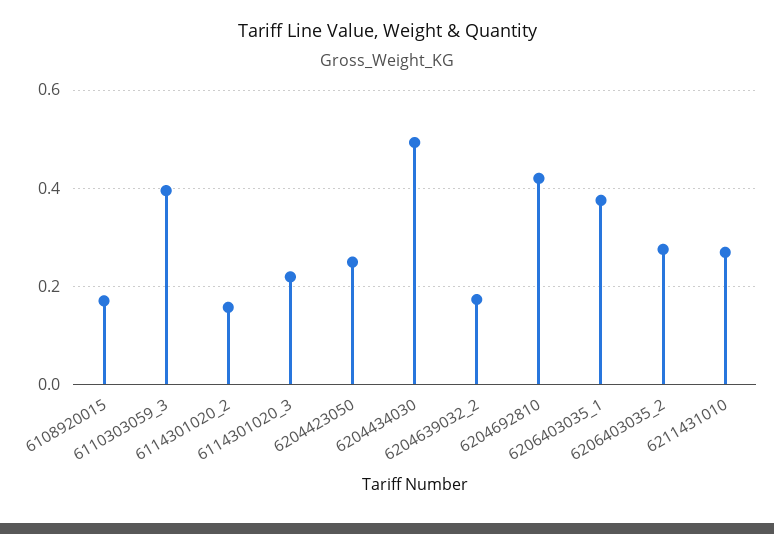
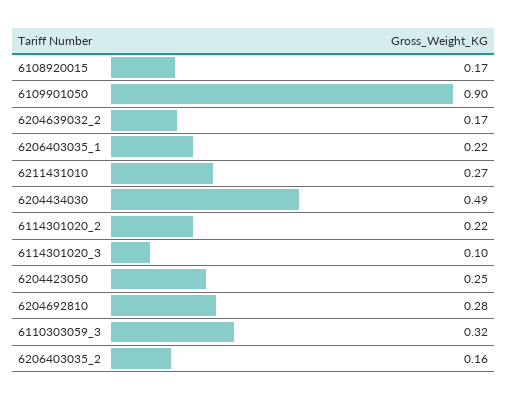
  {
    "6108920015": 0.17,
-   "6110303059_3": 0.4,
+   "6110303059_3": 0.32,
-   "6114301020_2": 0.16,
+   "6114301020_2": 0.22,
-   "6114301020_3": 0.22,
+   "6114301020_3": 0.1,
    "6204423050": 0.25,
    "6204434030": 0.49,
    "6204639032_2": 0.17,
-   "6204692810": 0.42,
+   "6204692810": 0.28,
-   "6206403035_1": 0.38,
+   "6206403035_1": 0.22,
-   "6206403035_2": 0.28,
+   "6206403035_2": 0.16,
-   "6211431010": 0.27
+   "6211431010": 0.27,
+   "6109901050": 0.9
  }

